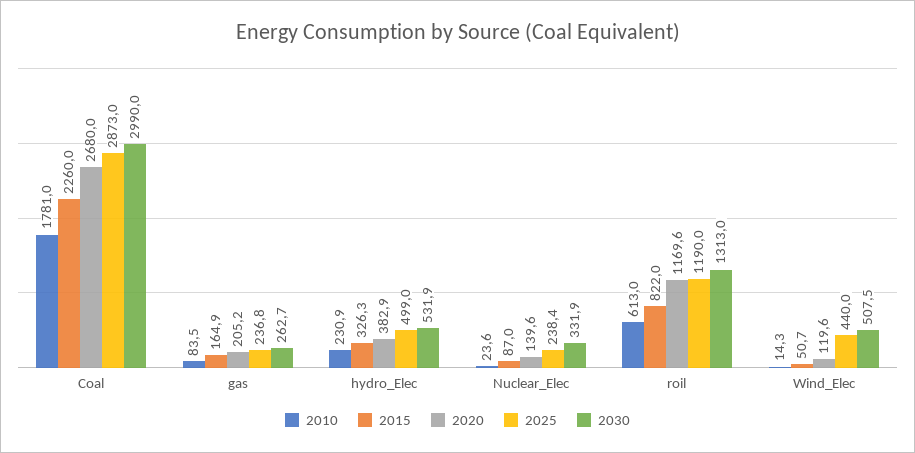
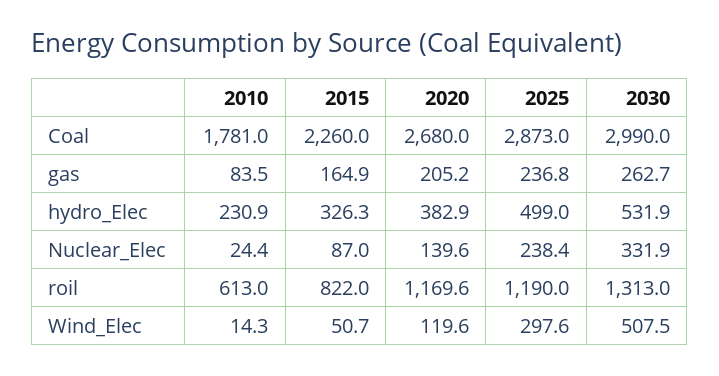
  {
    "2010": {
      "Coal": 1781,
      "gas": 83.5,
      "hydro_Elec": 230.9,
-     "Nuclear_Elec": 23.6,
+     "Nuclear_Elec": 24.4,
      "roil": 613,
      "Wind_Elec": 14.3
    },
    "2015": {
      "Coal": 2260,
      "gas": 164.9,
      "hydro_Elec": 326.3,
      "Nuclear_Elec": 87,
      "roil": 822,
      "Wind_Elec": 50.7
    },
    "2020": {
      "Coal": 2680,
      "gas": 205.2,
      "hydro_Elec": 382.9,
      "Nuclear_Elec": 139.6,
      "roil": 1169.6,
      "Wind_Elec": 119.6
    },
    "2025": {
      "Coal": 2873,
      "gas": 236.8,
      "hydro_Elec": 499,
      "Nuclear_Elec": 238.4,
      "roil": 1190,
-     "Wind_Elec": 440
+     "Wind_Elec": 297.6
    },
    "2030": {
      "Coal": 2990,
      "gas": 262.7,
      "hydro_Elec": 531.9,
      "Nuclear_Elec": 331.9,
      "roil": 1313,
      "Wind_Elec": 507.5
    }
  }

